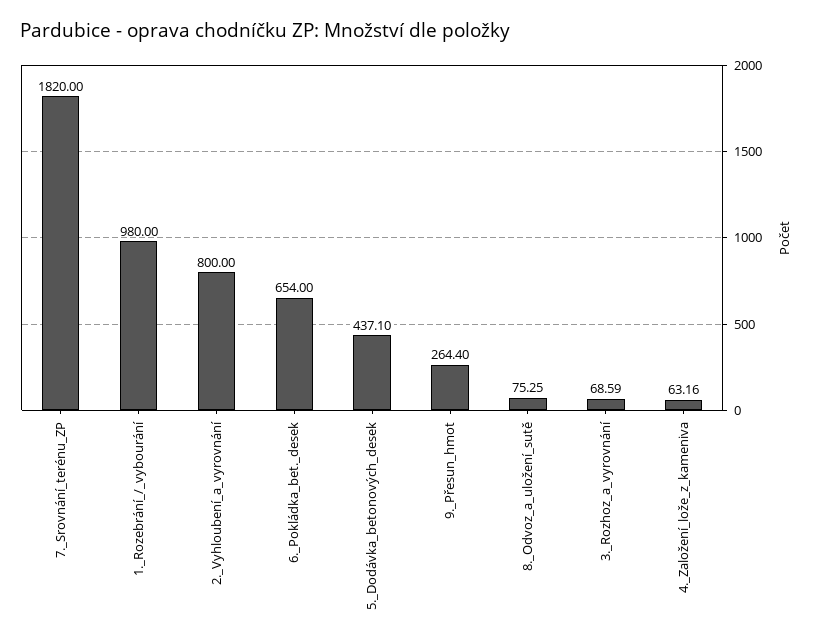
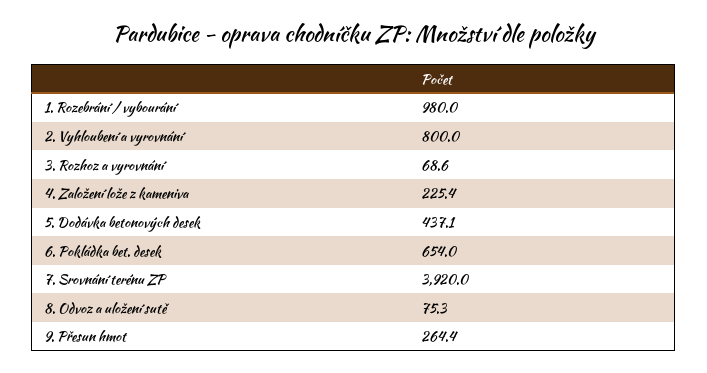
  {
-   "7._Srovnání_terénu_ZP": 1820,
+   "7._Srovnání_terénu_ZP": 3920,
    "1._Rozebrání_/_vybourání": 980,
    "2._Vyhloubení_a_vyrovnání": 800,
    "6._Pokládka_bet._desek": 654,
    "5._Dodávka_betonových_desek": 437.1,
    "9._Přesun_hmot": 264.4,
    "8._Odvoz_a_uložení_sutě": 75.25,
    "3._Rozhoz_a_vyrovnání": 68.59,
-   "4._Založení_lože_z_kameniva": 63.16
+   "4._Založení_lože_z_kameniva": 225.4
  }

